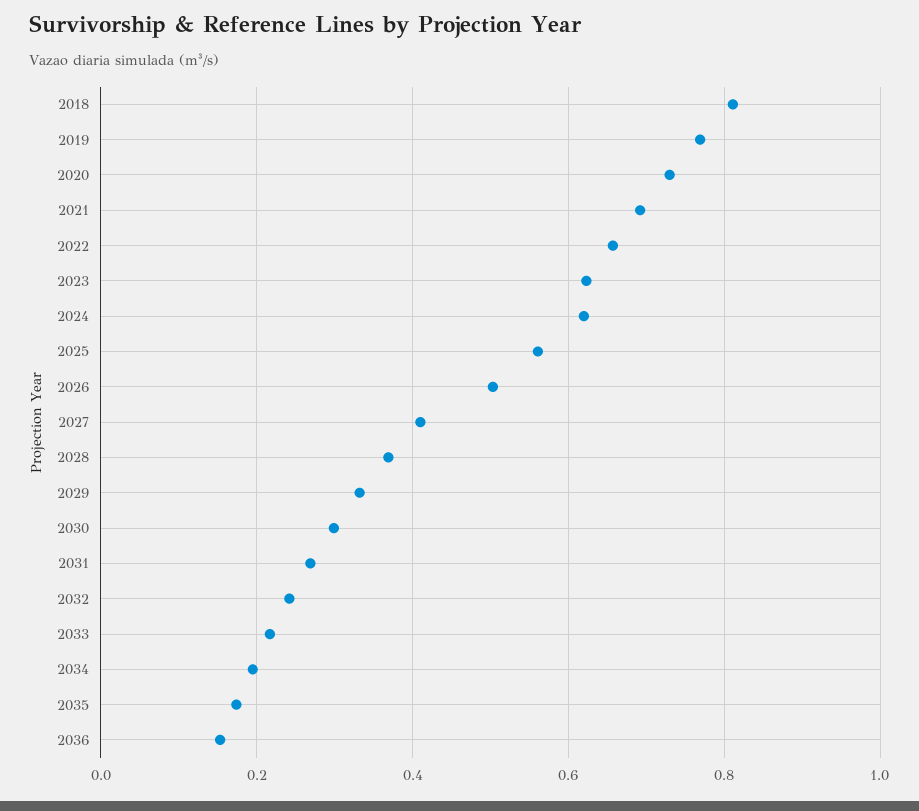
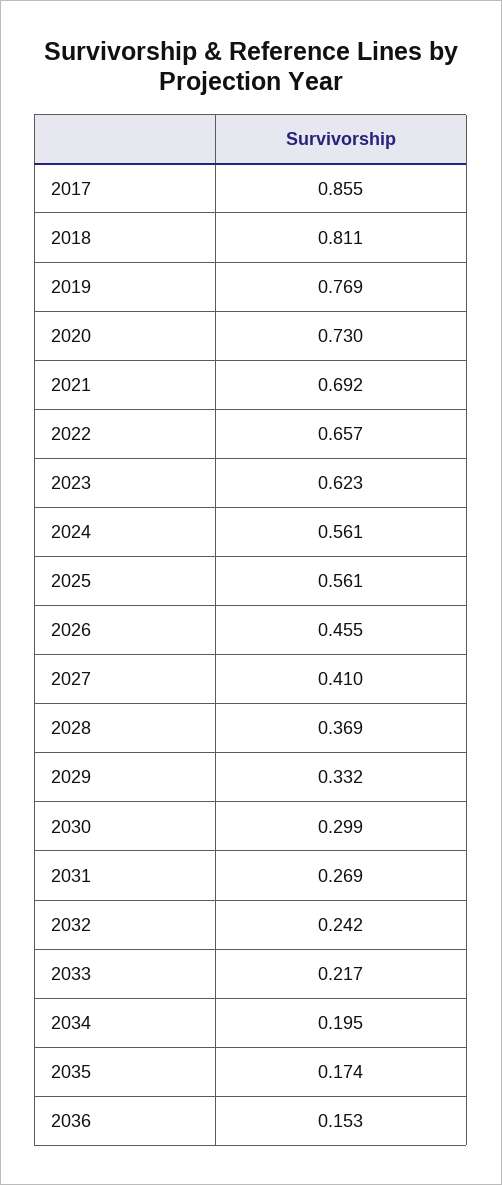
  {
    "2018": 0.811,
    "2019": 0.769,
    "2020": 0.73,
    "2021": 0.692,
    "2022": 0.657,
    "2023": 0.623,
-   "2024": 0.62,
+   "2024": 0.561,
    "2025": 0.561,
-   "2026": 0.5,
+   "2026": 0.455,
    "2027": 0.41,
    "2028": 0.369,
    "2029": 0.332,
    "2030": 0.299,
    "2031": 0.269,
    "2032": 0.242,
    "2033": 0.217,
    "2034": 0.195,
    "2035": 0.174,
-   "2036": 0.153
+   "2036": 0.153,
+   "2017": 0.855
  }

